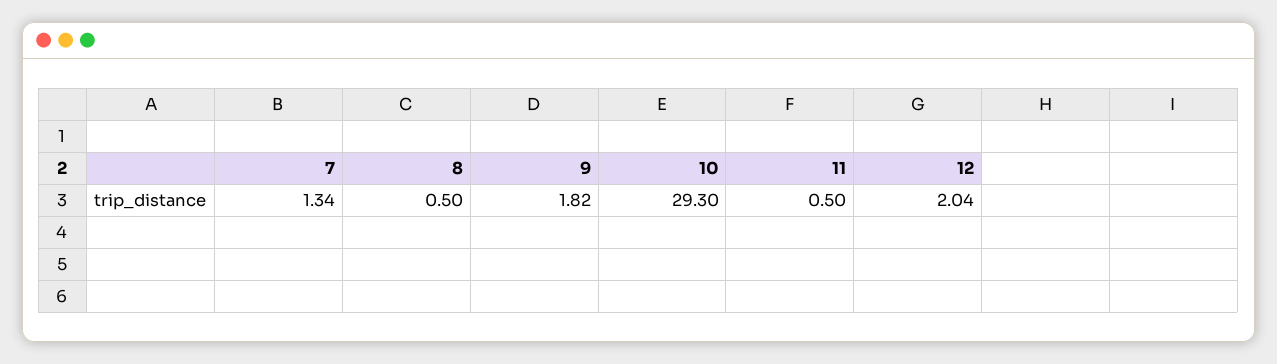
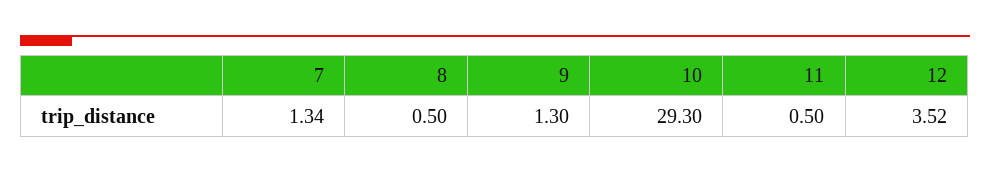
  {
    "7": 1.34,
    "8": 0.5,
-   "9": 1.82,
+   "9": 1.3,
    "10": 29.3,
    "11": 0.5,
-   "12": 2.04
+   "12": 3.52
  }

